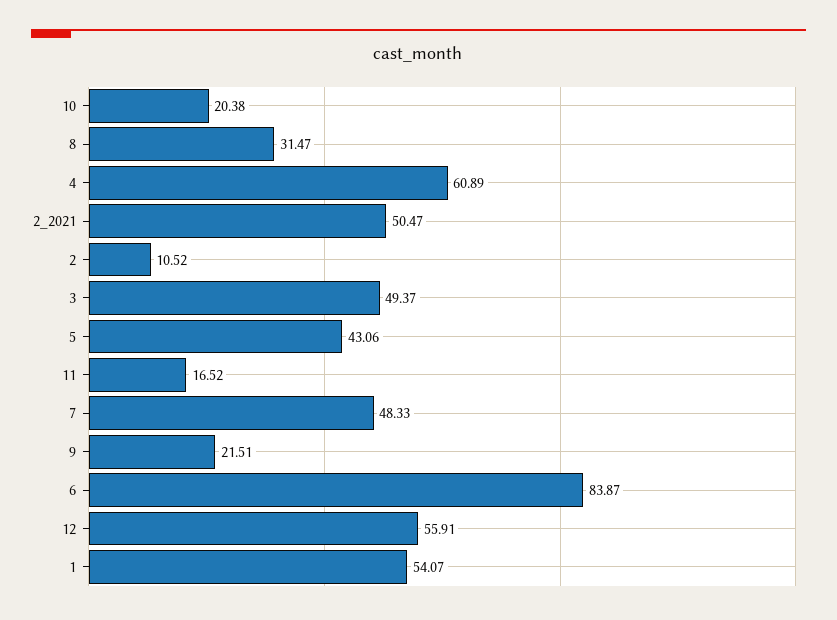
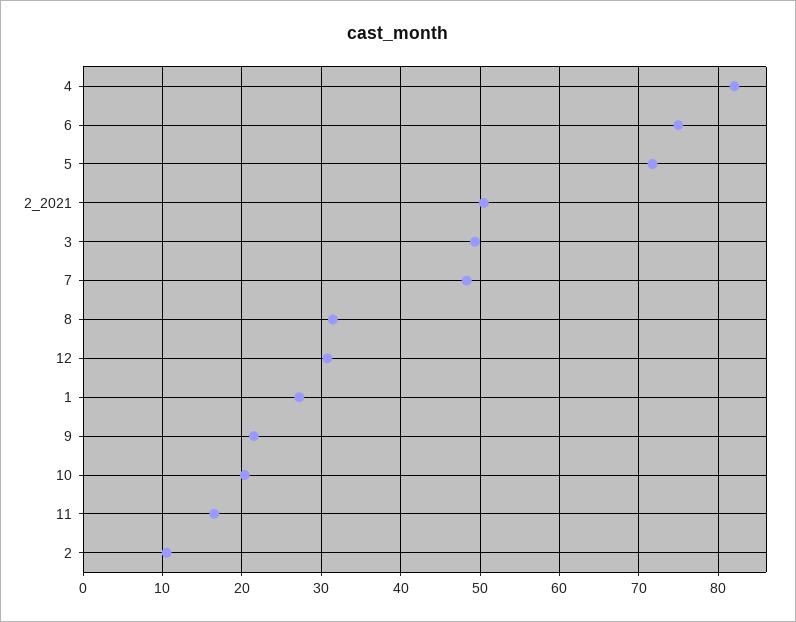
  {
    "10": 20.38,
    "8": 31.47,
-   "4": 60.89,
+   "4": 82,
    "2_2021": 50.47,
    "2": 10.52,
    "3": 49.37,
-   "5": 43.06,
+   "5": 72,
    "11": 16.52,
    "7": 48.33,
    "9": 21.51,
-   "6": 83.87,
+   "6": 75,
-   "12": 55.91,
+   "12": 31,
-   "1": 54.07
+   "1": 27
  }

